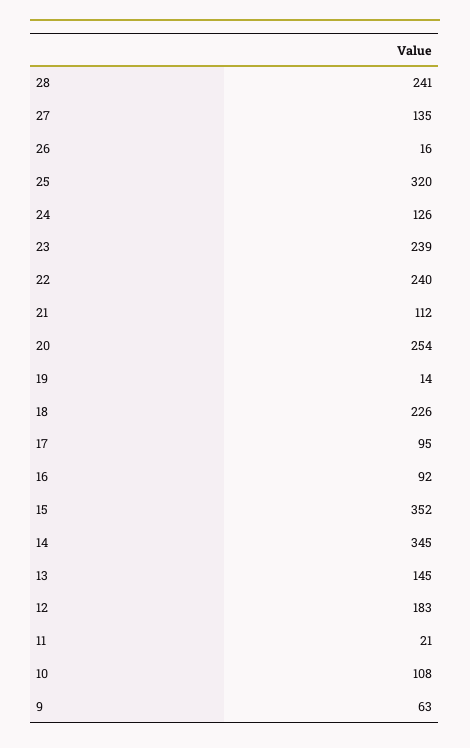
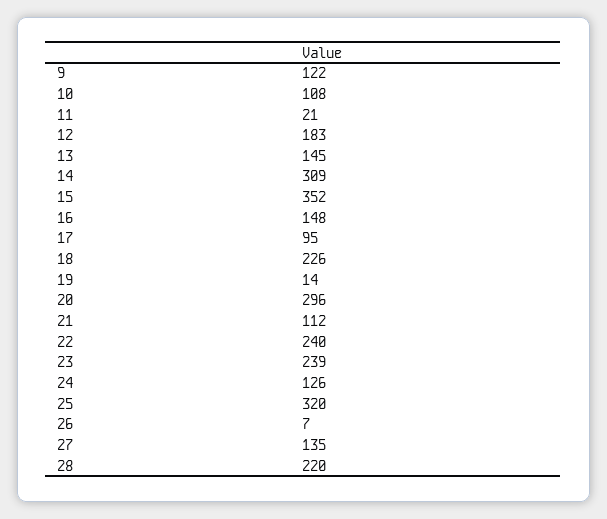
  {
-   "28": 241,
+   "28": 220,
    "27": 135,
-   "26": 16,
+   "26": 7,
    "25": 320,
    "24": 126,
    "23": 239,
    "22": 240,
    "21": 112,
-   "20": 254,
+   "20": 296,
    "19": 14,
    "18": 226,
    "17": 95,
-   "16": 92,
+   "16": 148,
    "15": 352,
-   "14": 345,
+   "14": 309,
    "13": 145,
    "12": 183,
    "11": 21,
    "10": 108,
-   "9": 63
+   "9": 122
  }

